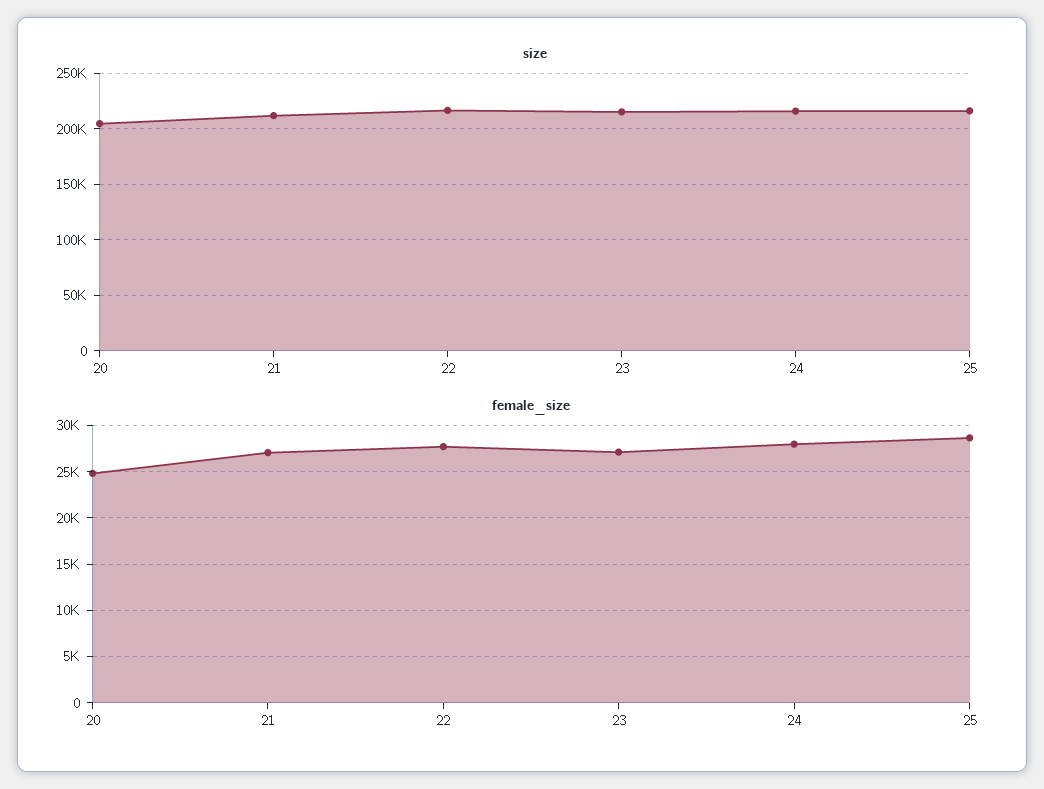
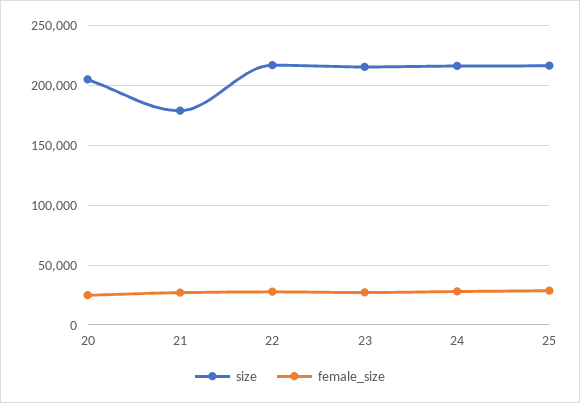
  {
    "size": {
      "20": 200000,
-     "21": 210000,
+     "21": 180000,
      "22": 220000,
      "23": 220000,
      "24": 220000,
      "25": 220000
    },
    "female_size": {
      "20": 25000,
      "21": 27000,
      "22": 28000,
      "23": 27000,
      "24": 28000,
      "25": 29000
    }
  }

